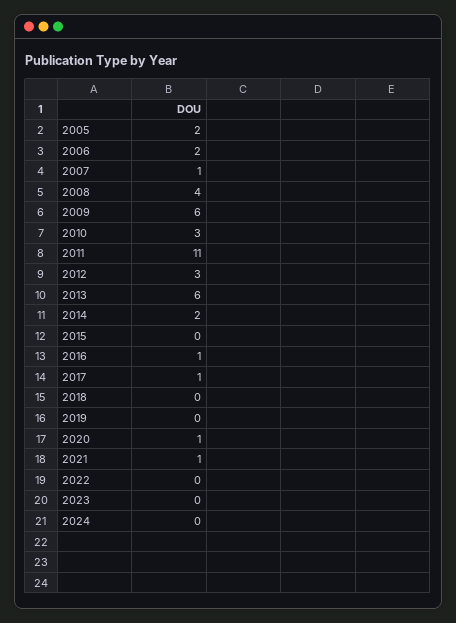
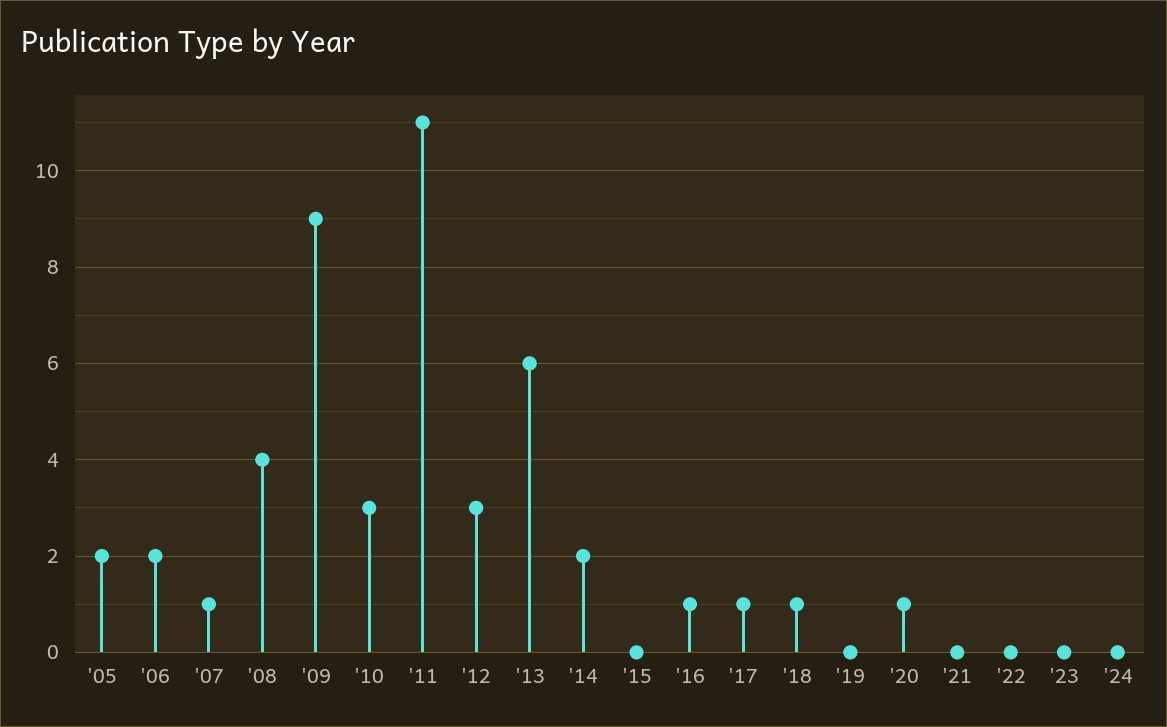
  {
    "2005": 2,
    "2006": 2,
    "2007": 1,
    "2008": 4,
-   "2009": 6,
+   "2009": 9,
    "2010": 3,
    "2011": 11,
    "2012": 3,
    "2013": 6,
    "2014": 2,
    "2015": 0,
    "2016": 1,
    "2017": 1,
-   "2018": 0,
+   "2018": 1,
    "2019": 0,
    "2020": 1,
-   "2021": 1,
+   "2021": 0,
    "2022": 0,
    "2023": 0,
    "2024": 0
  }

